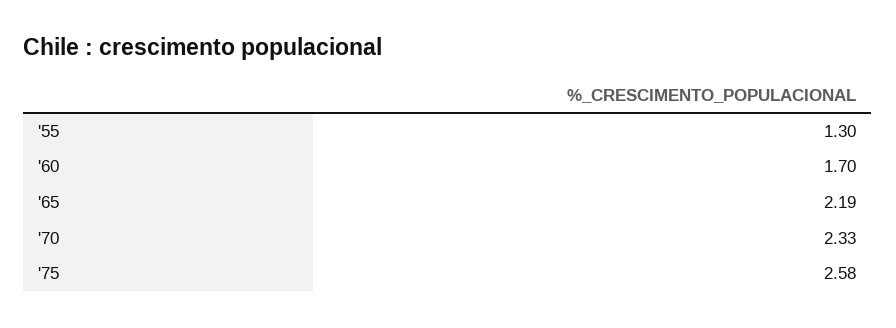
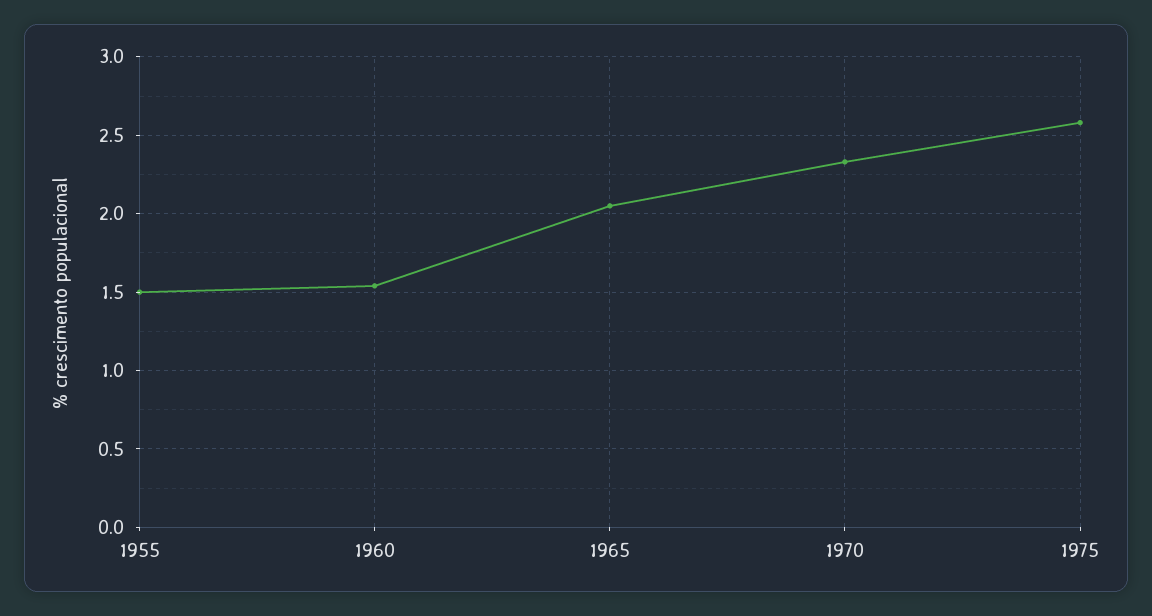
  {
-   "'55": 1.3,
+   "'55": 1.5,
-   "'60": 1.7,
+   "'60": 1.55,
-   "'65": 2.19,
+   "'65": 2.05,
    "'70": 2.33,
    "'75": 2.58
  }

